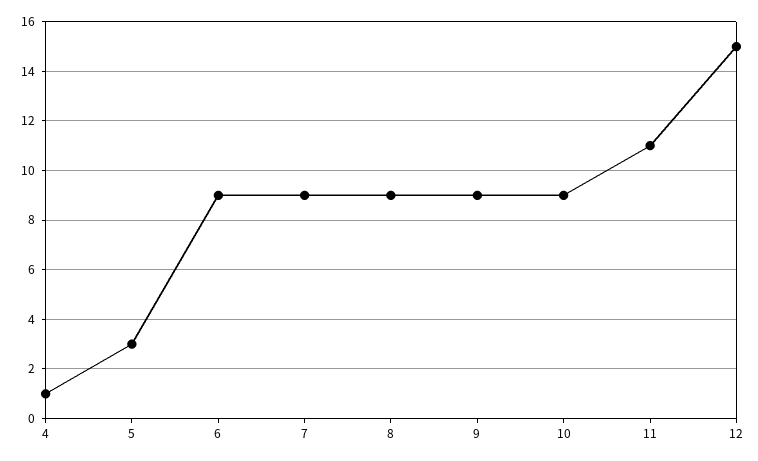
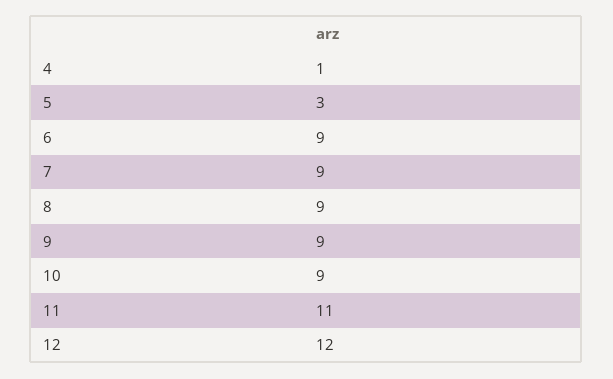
  {
    "4": 1,
    "5": 3,
    "6": 9,
    "7": 9,
    "8": 9,
    "9": 9,
    "10": 9,
    "11": 11,
-   "12": 15
+   "12": 12
  }

